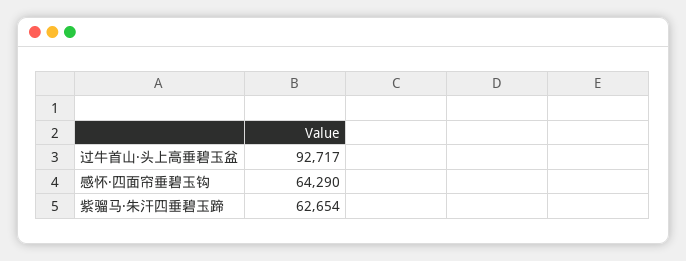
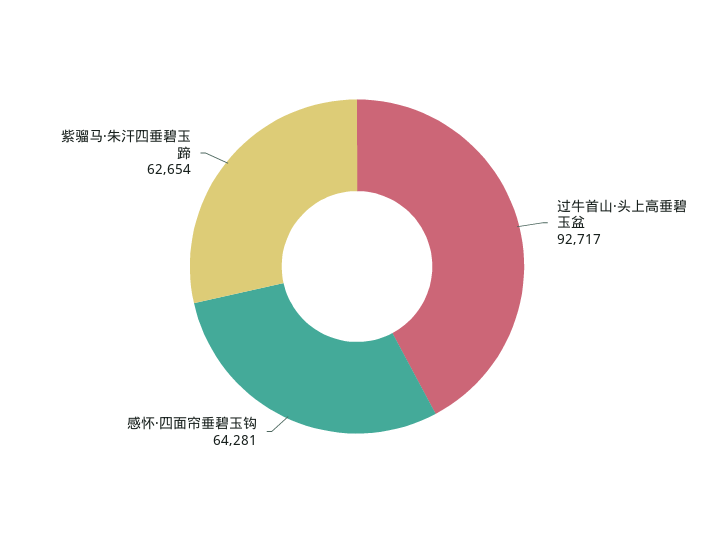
  {
    "过牛首山·头上高垂碧玉盆": 92717,
-   "感怀·四面帘垂碧玉钩": 64290,
+   "感怀·四面帘垂碧玉钩": 64281,
    "紫骝马·朱汗四垂碧玉蹄": 62654
  }

